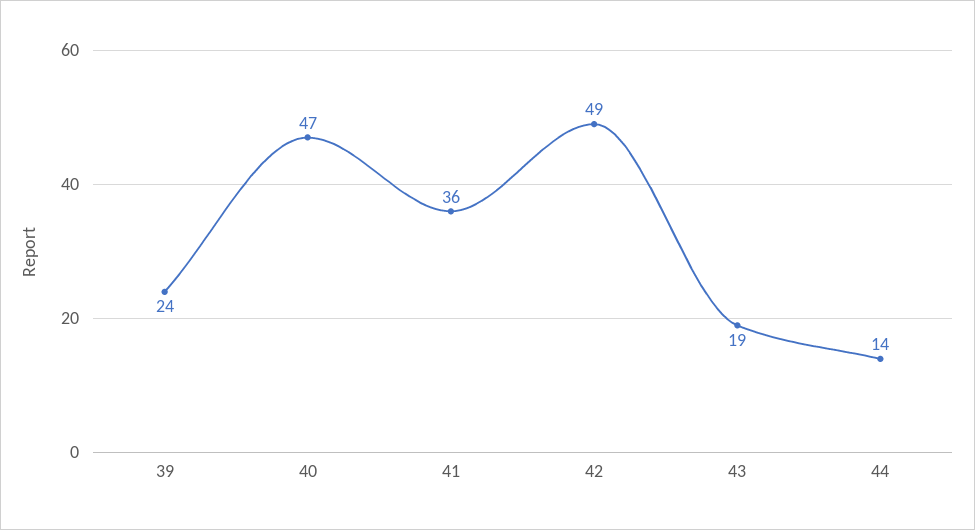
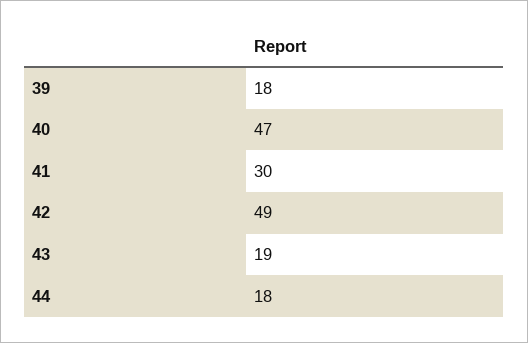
  {
-   "39": 24,
+   "39": 18,
    "40": 47,
-   "41": 36,
+   "41": 30,
    "42": 49,
    "43": 19,
-   "44": 14
+   "44": 18
  }

